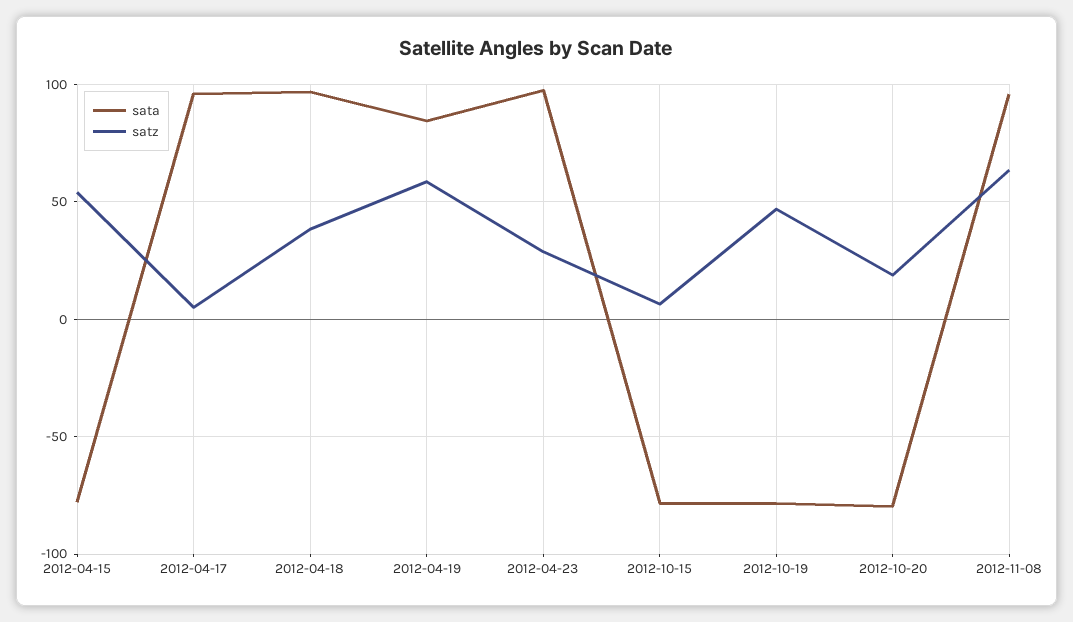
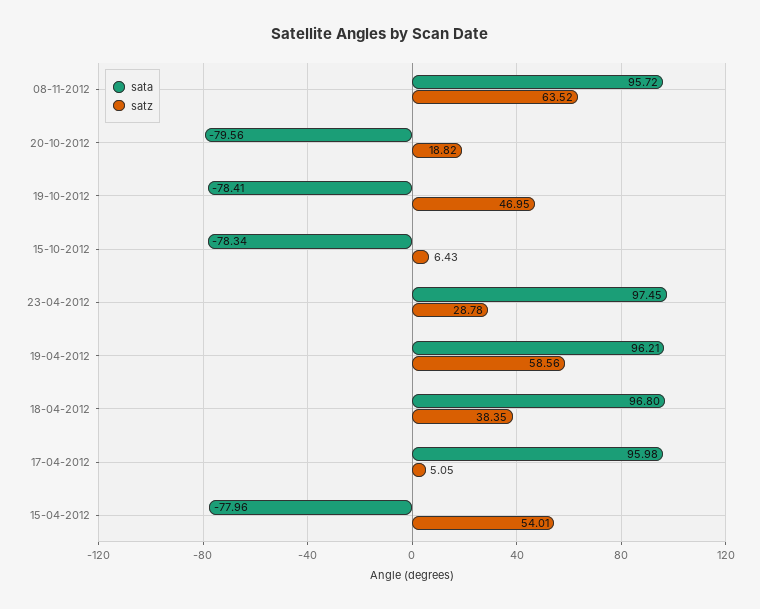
  {
    "sata": {
      "2012-04-15": -77.96,
      "2012-04-17": 95.98,
      "2012-04-18": 96.8,
-     "2012-04-19": 85,
+     "2012-04-19": 96.21,
      "2012-04-23": 97.45,
      "2012-10-15": -78.34,
      "2012-10-19": -78.41,
      "2012-10-20": -79.56,
      "2012-11-08": 95.72
    },
    "satz": {
      "2012-04-15": 54.01,
      "2012-04-17": 5.05,
      "2012-04-18": 38.35,
      "2012-04-19": 58.56,
      "2012-04-23": 28.78,
      "2012-10-15": 6.43,
      "2012-10-19": 46.95,
      "2012-10-20": 18.82,
      "2012-11-08": 63.52
    }
  }

